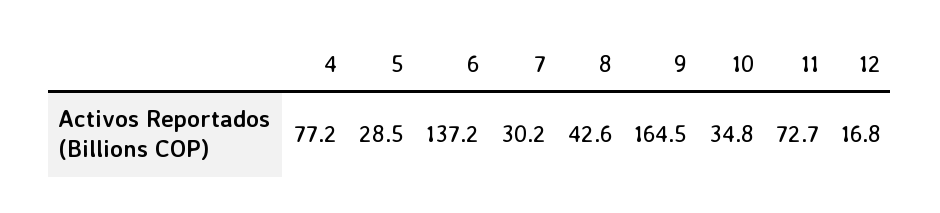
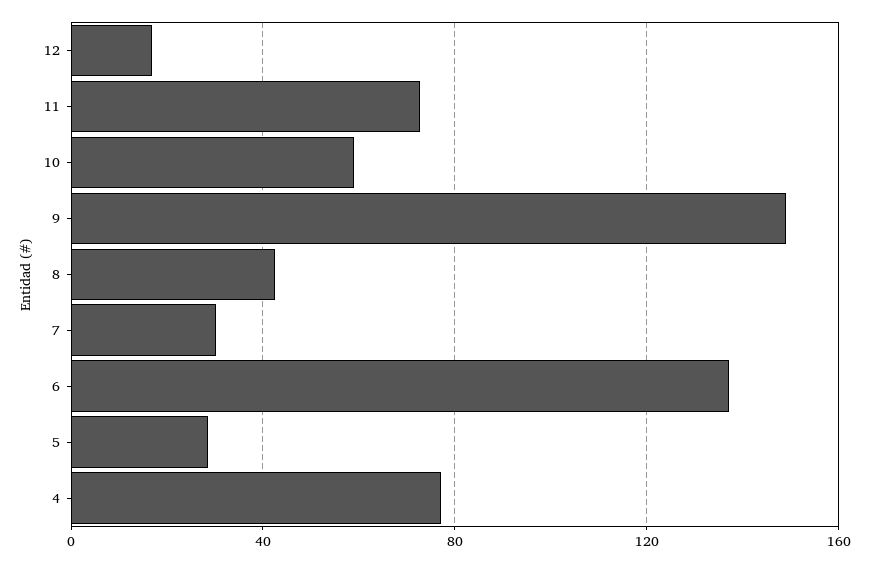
  {
    "4": 77.2,
    "5": 28.5,
    "6": 137.2,
    "7": 30.2,
    "8": 42.6,
-   "9": 164.5,
+   "9": 150,
-   "10": 34.8,
+   "10": 60,
    "11": 72.7,
    "12": 16.8
  }

